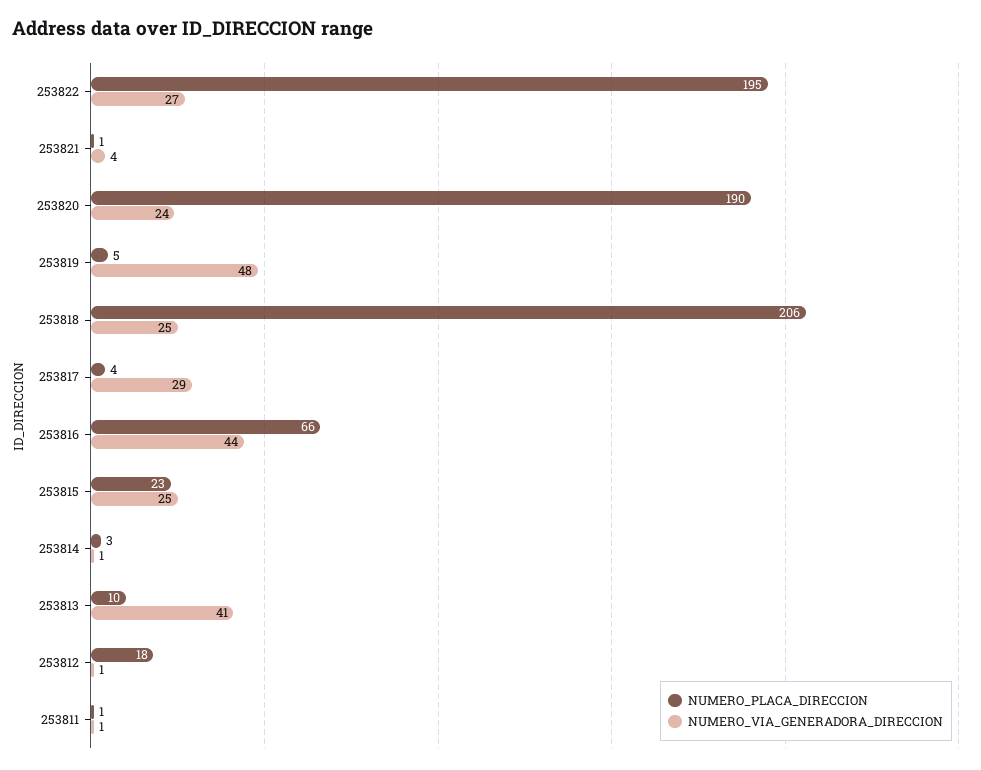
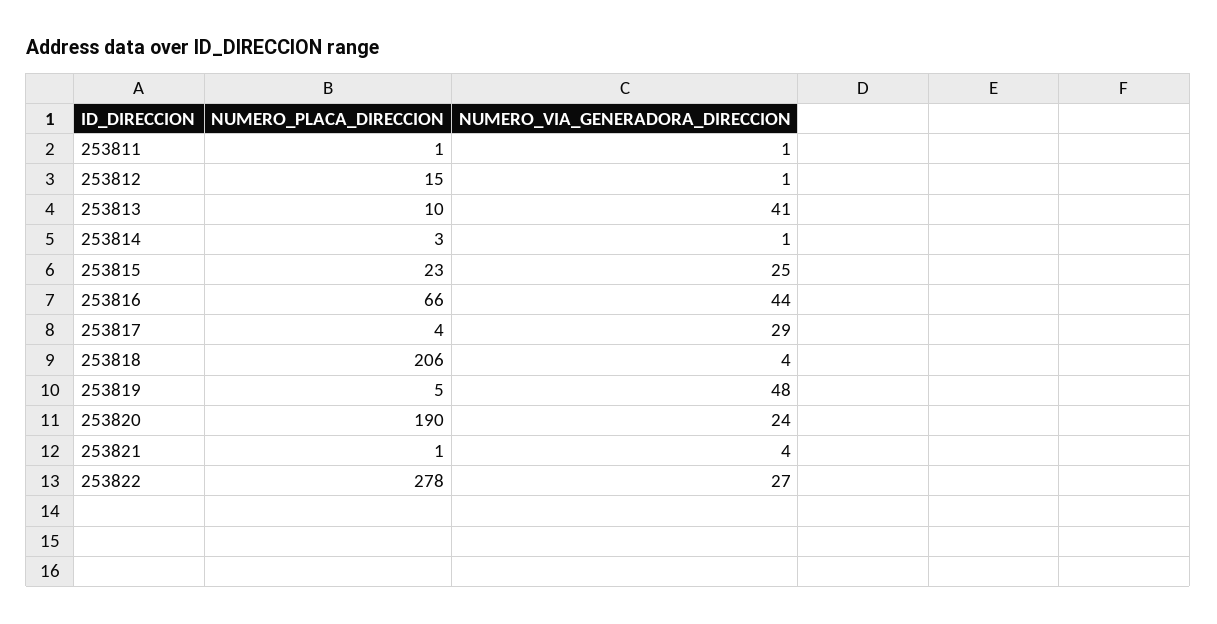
  {
    "NUMERO_PLACA_DIRECCION": {
-     "253822": 195,
+     "253822": 278,
      "253821": 1,
      "253820": 190,
      "253819": 5,
      "253818": 206,
      "253817": 4,
      "253816": 66,
      "253815": 23,
      "253814": 3,
      "253813": 10,
-     "253812": 18,
+     "253812": 15,
      "253811": 1
    },
    "NUMERO_VIA_GENERADORA_DIRECCION": {
      "253822": 27,
      "253821": 4,
      "253820": 24,
      "253819": 48,
-     "253818": 25,
+     "253818": 4,
      "253817": 29,
      "253816": 44,
      "253815": 25,
      "253814": 1,
      "253813": 41,
      "253812": 1,
      "253811": 1
    }
  }

